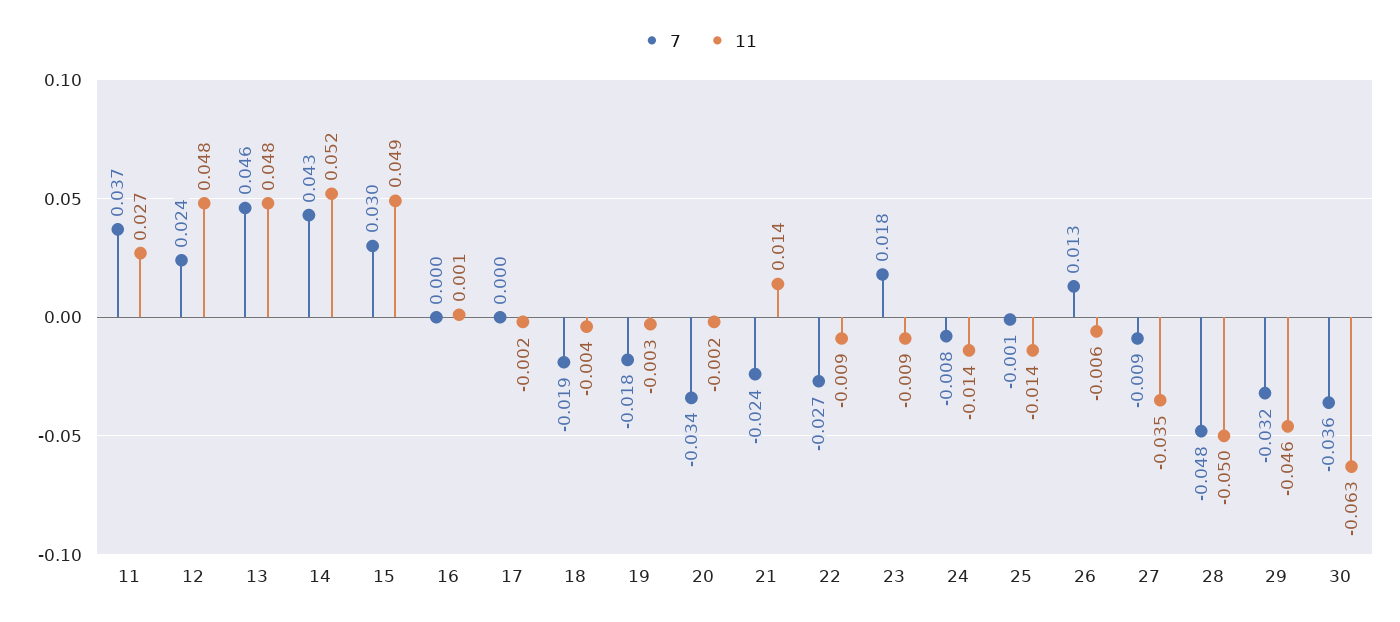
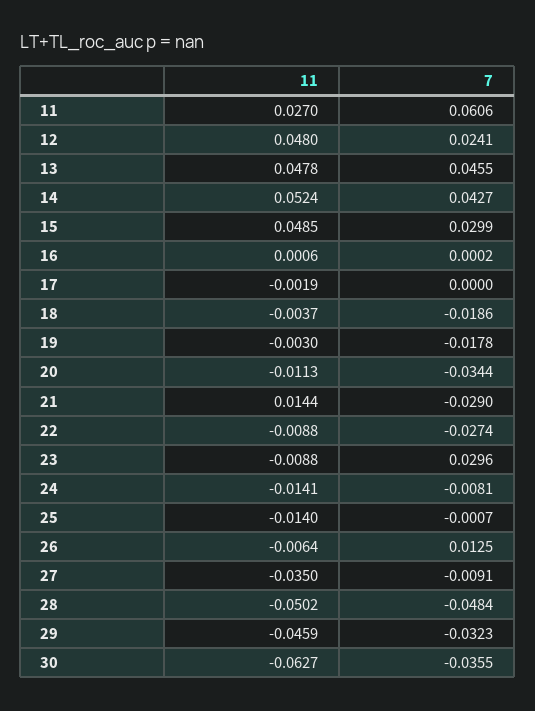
  {
    "7": {
-     "11": 0.037,
+     "11": 0.0606,
      "12": 0.0241,
      "13": 0.0455,
      "14": 0.0427,
      "15": 0.0299,
      "16": 0.0002,
      "17": 0,
      "18": -0.0186,
      "19": -0.0178,
      "20": -0.0344,
-     "21": -0.024,
+     "21": -0.029,
      "22": -0.0274,
-     "23": 0.018,
+     "23": 0.0296,
      "24": -0.0081,
      "25": -0.0007,
      "26": 0.0125,
      "27": -0.0091,
      "28": -0.0484,
      "29": -0.0323,
      "30": -0.0355
    },
    "11": {
      "11": 0.027,
      "12": 0.048,
      "13": 0.0478,
      "14": 0.0524,
      "15": 0.0485,
      "16": 0.0006,
      "17": -0.0019,
      "18": -0.0037,
      "19": -0.003,
-     "20": -0.002,
+     "20": -0.0113,
      "21": 0.0144,
      "22": -0.0088,
      "23": -0.0088,
      "24": -0.0141,
      "25": -0.014,
      "26": -0.0064,
      "27": -0.035,
      "28": -0.0502,
      "29": -0.0459,
      "30": -0.0627
    }
  }

